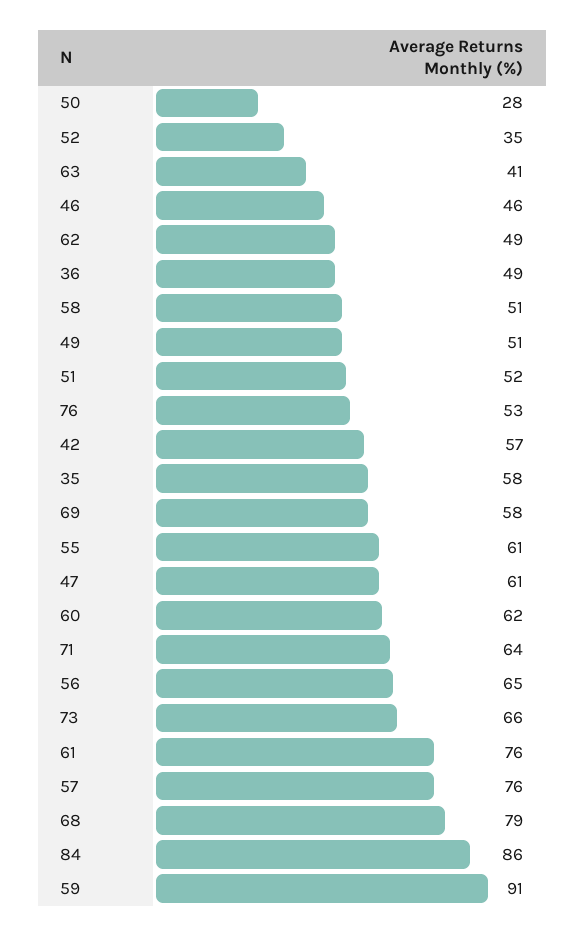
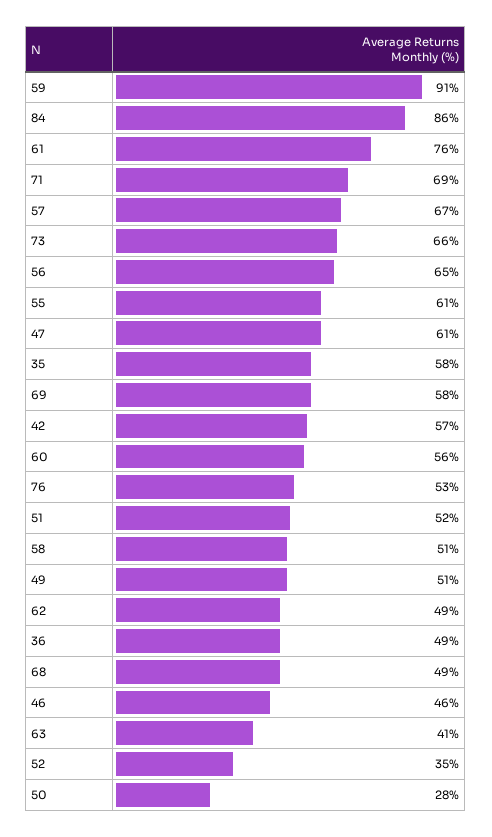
  {
    "50": 28,
    "52": 35,
    "63": 41,
    "46": 46,
    "62": 49,
    "36": 49,
    "58": 51,
    "49": 51,
    "51": 52,
    "76": 53,
    "42": 57,
    "35": 58,
    "69": 58,
    "55": 61,
    "47": 61,
-   "60": 62,
+   "60": 56,
-   "71": 64,
+   "71": 69,
    "56": 65,
    "73": 66,
    "61": 76,
-   "57": 76,
+   "57": 67,
-   "68": 79,
+   "68": 49,
    "84": 86,
    "59": 91
  }

